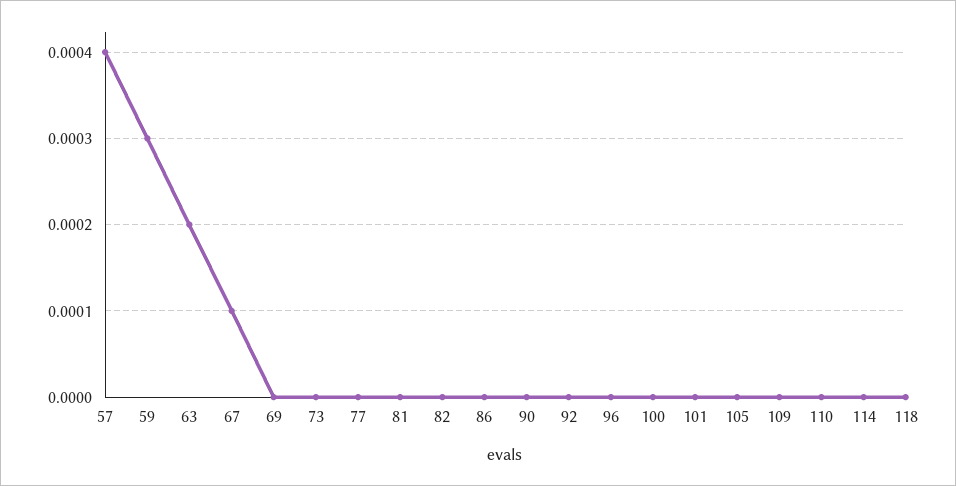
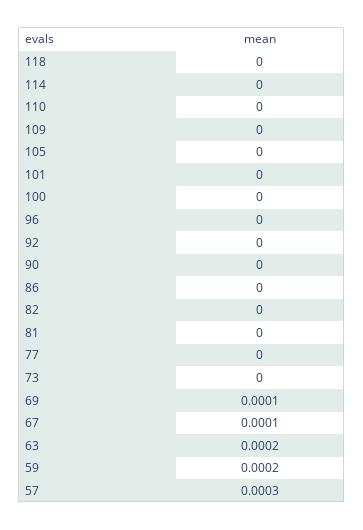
  {
-   "57": 0.0004,
+   "57": 0.0003,
-   "59": 0.0003,
+   "59": 0.0002,
    "63": 0.0002,
    "67": 0.0001,
-   "69": 0,
+   "69": 0.0001,
    "73": 0,
    "77": 0,
    "81": 0,
    "82": 0,
    "86": 0,
    "90": 0,
    "92": 0,
    "96": 0,
    "100": 0,
    "101": 0,
    "105": 0,
    "109": 0,
    "110": 0,
    "114": 0,
    "118": 0
  }

